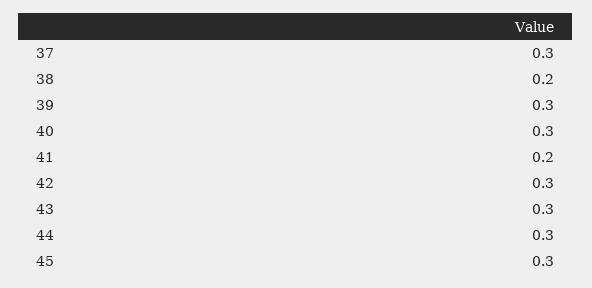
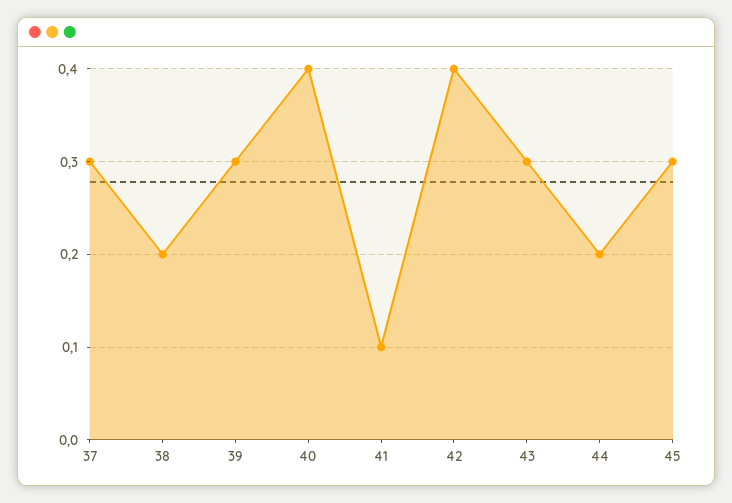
  {
    "37": 0.3,
    "38": 0.2,
    "39": 0.3,
-   "40": 0.3,
+   "40": 0.4,
-   "41": 0.2,
+   "41": 0.1,
-   "42": 0.3,
+   "42": 0.4,
    "43": 0.3,
-   "44": 0.3,
+   "44": 0.2,
    "45": 0.3
  }

